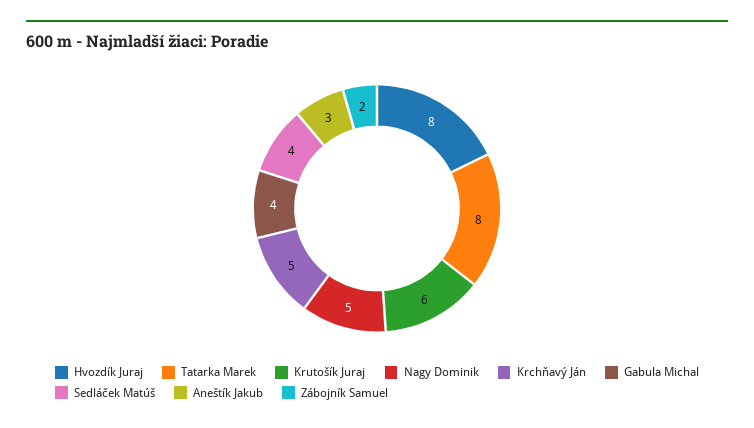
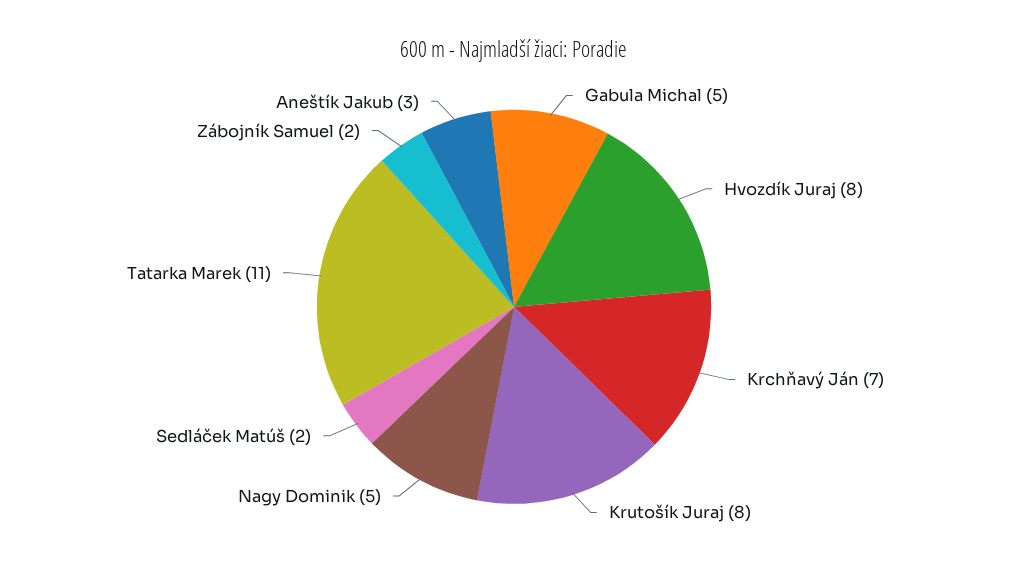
  {
    "Hvozdík Juraj": 8,
-   "Tatarka Marek": 8,
+   "Tatarka Marek": 11,
-   "Krutošík Juraj": 6,
+   "Krutošík Juraj": 8,
    "Nagy Dominik": 5,
-   "Krchňavý Ján": 5,
+   "Krchňavý Ján": 7,
-   "Gabula Michal": 4,
+   "Gabula Michal": 5,
-   "Sedláček Matúš": 4,
+   "Sedláček Matúš": 2,
    "Aneštík Jakub": 3,
    "Zábojník Samuel": 2
  }

